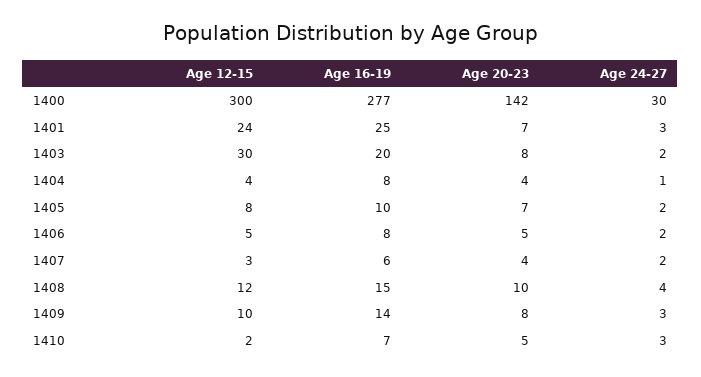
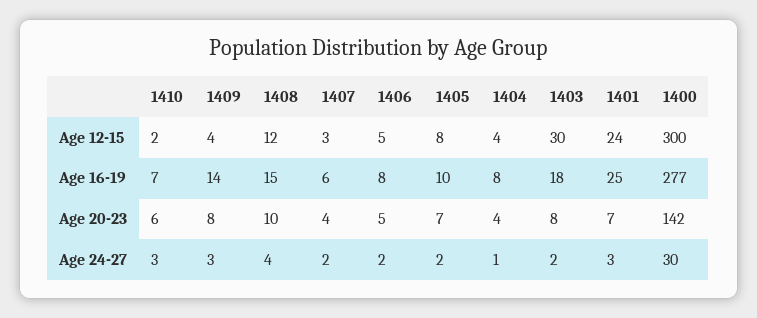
  {
    "Age 12-15": {
      "1400": 300,
      "1401": 24,
      "1403": 30,
      "1404": 4,
      "1405": 8,
      "1406": 5,
      "1407": 3,
      "1408": 12,
-     "1409": 10,
+     "1409": 4,
      "1410": 2
    },
    "Age 16-19": {
      "1400": 277,
      "1401": 25,
-     "1403": 20,
+     "1403": 18,
      "1404": 8,
      "1405": 10,
      "1406": 8,
      "1407": 6,
      "1408": 15,
      "1409": 14,
      "1410": 7
    },
    "Age 20-23": {
      "1400": 142,
      "1401": 7,
      "1403": 8,
      "1404": 4,
      "1405": 7,
      "1406": 5,
      "1407": 4,
      "1408": 10,
      "1409": 8,
-     "1410": 5
+     "1410": 6
    },
    "Age 24-27": {
      "1400": 30,
      "1401": 3,
      "1403": 2,
      "1404": 1,
      "1405": 2,
      "1406": 2,
      "1407": 2,
      "1408": 4,
      "1409": 3,
      "1410": 3
    }
  }

